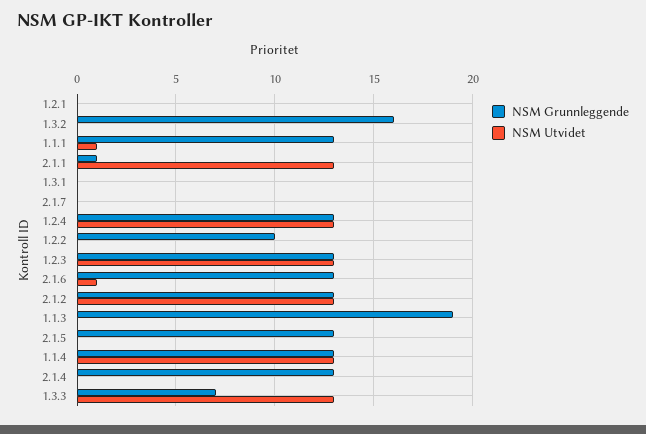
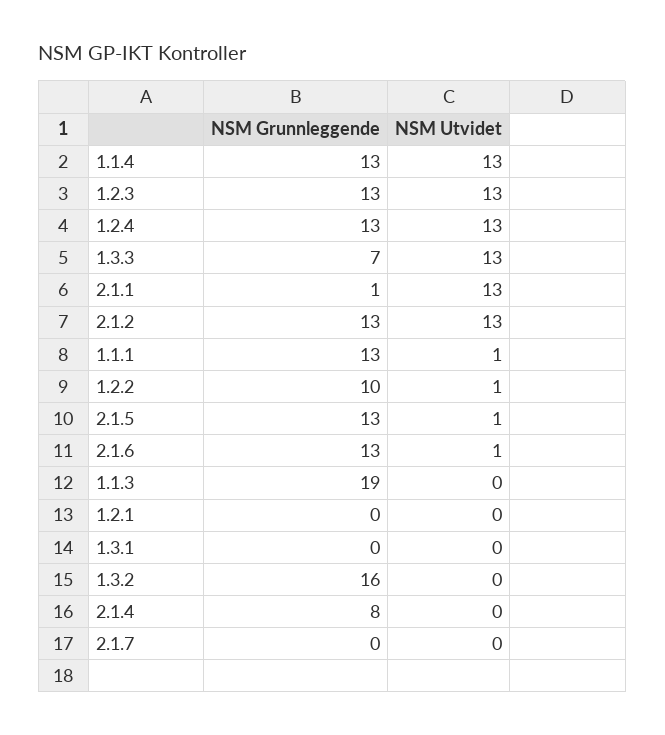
  {
    "NSM Grunnleggende": {
      "1.2.1": 0,
      "1.3.2": 16,
      "1.1.1": 13,
      "2.1.1": 1,
      "1.3.1": 0,
      "2.1.7": 0,
      "1.2.4": 13,
      "1.2.2": 10,
      "1.2.3": 13,
      "2.1.6": 13,
      "2.1.2": 13,
      "1.1.3": 19,
      "2.1.5": 13,
      "1.1.4": 13,
-     "2.1.4": 13,
+     "2.1.4": 8,
      "1.3.3": 7
    },
    "NSM Utvidet": {
      "1.2.1": 0,
      "1.3.2": 0,
      "1.1.1": 1,
      "2.1.1": 13,
      "1.3.1": 0,
      "2.1.7": 0,
      "1.2.4": 13,
-     "1.2.2": 0,
+     "1.2.2": 1,
      "1.2.3": 13,
      "2.1.6": 1,
      "2.1.2": 13,
      "1.1.3": 0,
-     "2.1.5": 0,
+     "2.1.5": 1,
      "1.1.4": 13,
      "2.1.4": 0,
      "1.3.3": 13
    }
  }

